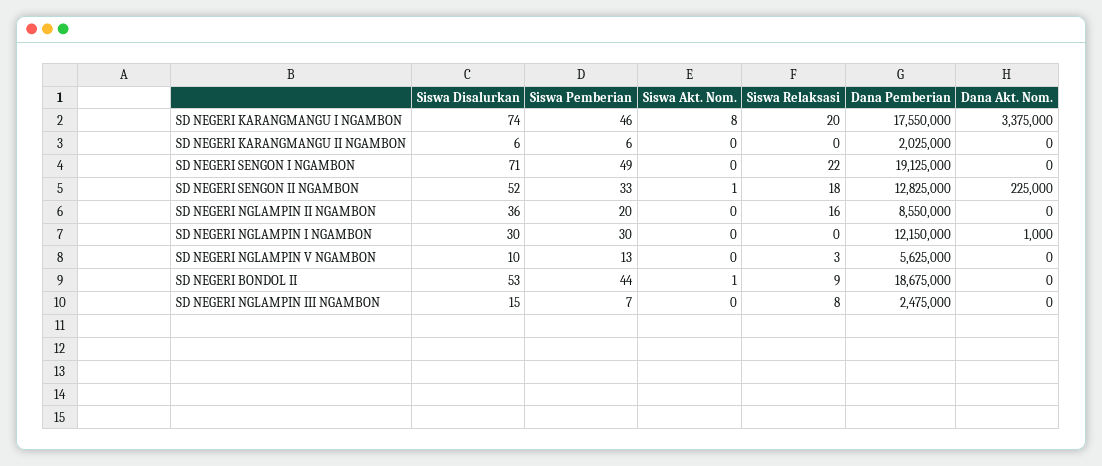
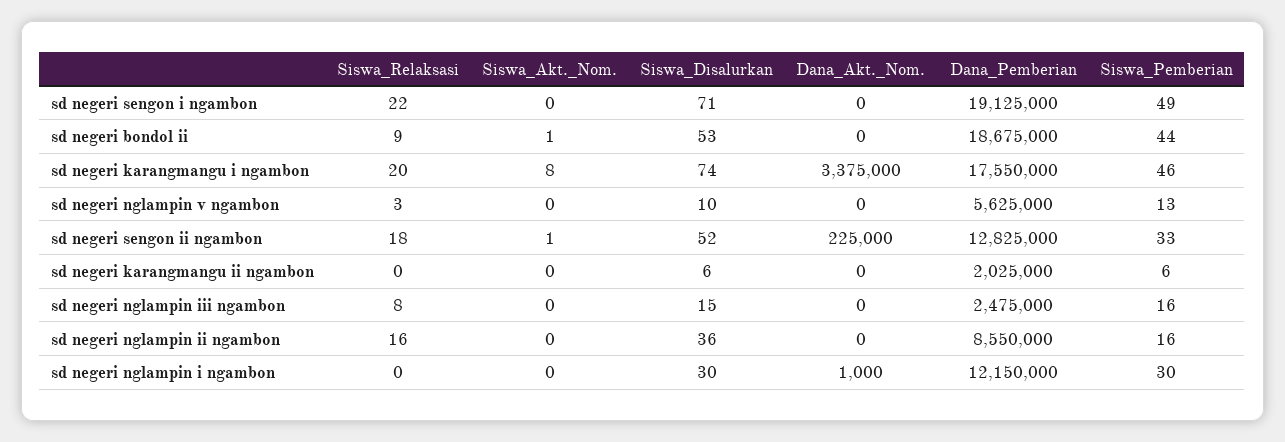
  {
    "Siswa Disalurkan": {
      "SD NEGERI KARANGMANGU I NGAMBON": 74,
      "SD NEGERI KARANGMANGU II NGAMBON": 6,
      "SD NEGERI SENGON I NGAMBON": 71,
      "SD NEGERI SENGON II NGAMBON": 52,
      "SD NEGERI NGLAMPIN II NGAMBON": 36,
      "SD NEGERI NGLAMPIN I NGAMBON": 30,
      "SD NEGERI NGLAMPIN V NGAMBON": 10,
      "SD NEGERI BONDOL II": 53,
      "SD NEGERI NGLAMPIN III NGAMBON": 15
    },
    "Siswa Pemberian": {
      "SD NEGERI KARANGMANGU I NGAMBON": 46,
      "SD NEGERI KARANGMANGU II NGAMBON": 6,
      "SD NEGERI SENGON I NGAMBON": 49,
      "SD NEGERI SENGON II NGAMBON": 33,
-     "SD NEGERI NGLAMPIN II NGAMBON": 20,
+     "SD NEGERI NGLAMPIN II NGAMBON": 16,
      "SD NEGERI NGLAMPIN I NGAMBON": 30,
      "SD NEGERI NGLAMPIN V NGAMBON": 13,
      "SD NEGERI BONDOL II": 44,
-     "SD NEGERI NGLAMPIN III NGAMBON": 7
+     "SD NEGERI NGLAMPIN III NGAMBON": 16
    },
    "Siswa Akt. Nom.": {
      "SD NEGERI KARANGMANGU I NGAMBON": 8,
      "SD NEGERI KARANGMANGU II NGAMBON": 0,
      "SD NEGERI SENGON I NGAMBON": 0,
      "SD NEGERI SENGON II NGAMBON": 1,
      "SD NEGERI NGLAMPIN II NGAMBON": 0,
      "SD NEGERI NGLAMPIN I NGAMBON": 0,
      "SD NEGERI NGLAMPIN V NGAMBON": 0,
      "SD NEGERI BONDOL II": 1,
      "SD NEGERI NGLAMPIN III NGAMBON": 0
    },
    "Siswa Relaksasi": {
      "SD NEGERI KARANGMANGU I NGAMBON": 20,
      "SD NEGERI KARANGMANGU II NGAMBON": 0,
      "SD NEGERI SENGON I NGAMBON": 22,
      "SD NEGERI SENGON II NGAMBON": 18,
      "SD NEGERI NGLAMPIN II NGAMBON": 16,
      "SD NEGERI NGLAMPIN I NGAMBON": 0,
      "SD NEGERI NGLAMPIN V NGAMBON": 3,
      "SD NEGERI BONDOL II": 9,
      "SD NEGERI NGLAMPIN III NGAMBON": 8
    },
    "Dana Pemberian": {
      "SD NEGERI KARANGMANGU I NGAMBON": 17550000,
      "SD NEGERI KARANGMANGU II NGAMBON": 2025000,
      "SD NEGERI SENGON I NGAMBON": 19125000,
      "SD NEGERI SENGON II NGAMBON": 12825000,
      "SD NEGERI NGLAMPIN II NGAMBON": 8550000,
      "SD NEGERI NGLAMPIN I NGAMBON": 12150000,
      "SD NEGERI NGLAMPIN V NGAMBON": 5625000,
      "SD NEGERI BONDOL II": 18675000,
      "SD NEGERI NGLAMPIN III NGAMBON": 2475000
    },
    "Dana Akt. Nom.": {
      "SD NEGERI KARANGMANGU I NGAMBON": 3375000,
      "SD NEGERI KARANGMANGU II NGAMBON": 0,
      "SD NEGERI SENGON I NGAMBON": 0,
      "SD NEGERI SENGON II NGAMBON": 225000,
      "SD NEGERI NGLAMPIN II NGAMBON": 0,
      "SD NEGERI NGLAMPIN I NGAMBON": 1000,
      "SD NEGERI NGLAMPIN V NGAMBON": 0,
      "SD NEGERI BONDOL II": 0,
      "SD NEGERI NGLAMPIN III NGAMBON": 0
    }
  }

